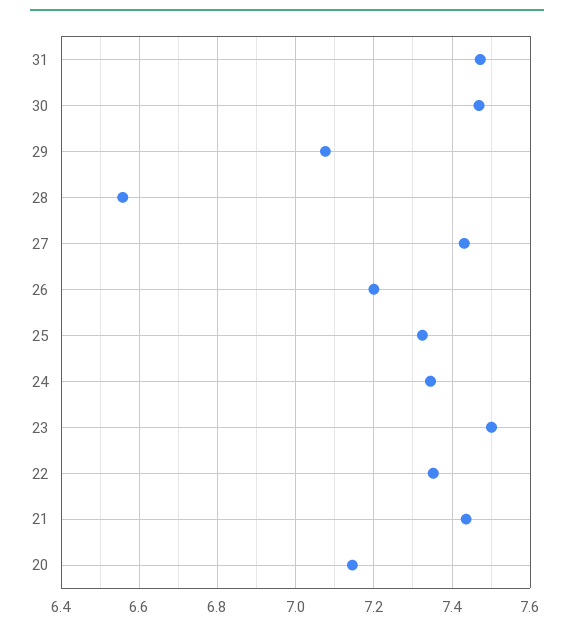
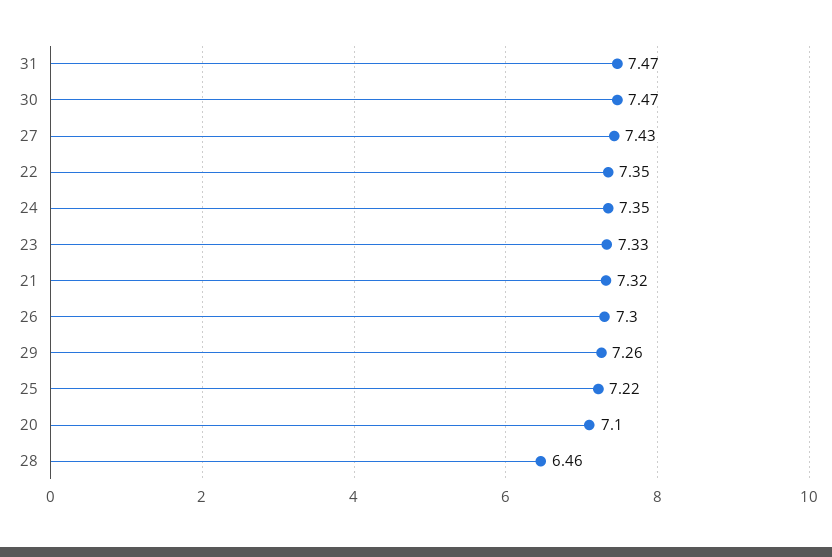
  {
    "31": 7.47,
    "30": 7.47,
-   "29": 7.08,
+   "29": 7.26,
-   "28": 6.56,
+   "28": 6.46,
    "27": 7.43,
-   "26": 7.2,
+   "26": 7.3,
-   "25": 7.32,
+   "25": 7.22,
    "24": 7.35,
-   "23": 7.5,
+   "23": 7.33,
    "22": 7.35,
-   "21": 7.44,
+   "21": 7.32,
-   "20": 7.14
+   "20": 7.1
  }

